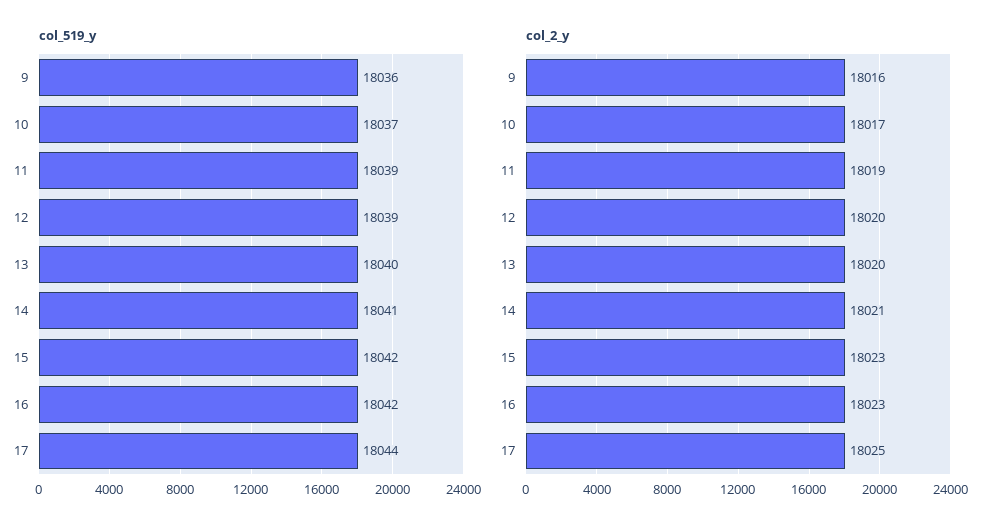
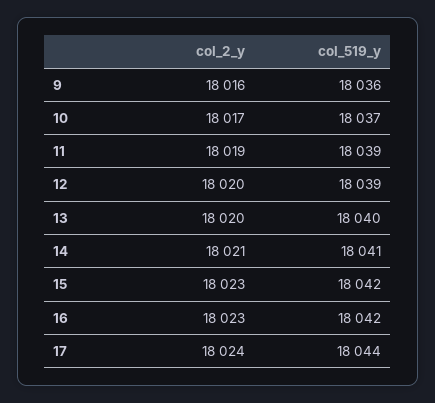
  {
    "col_519_y": {
      "9": 18036,
      "10": 18037,
      "11": 18039,
      "12": 18039,
      "13": 18040,
      "14": 18041,
      "15": 18042,
      "16": 18042,
      "17": 18044
    },
    "col_2_y": {
      "9": 18016,
      "10": 18017,
      "11": 18019,
      "12": 18020,
      "13": 18020,
      "14": 18021,
      "15": 18023,
      "16": 18023,
-     "17": 18025
+     "17": 18024
    }
  }

